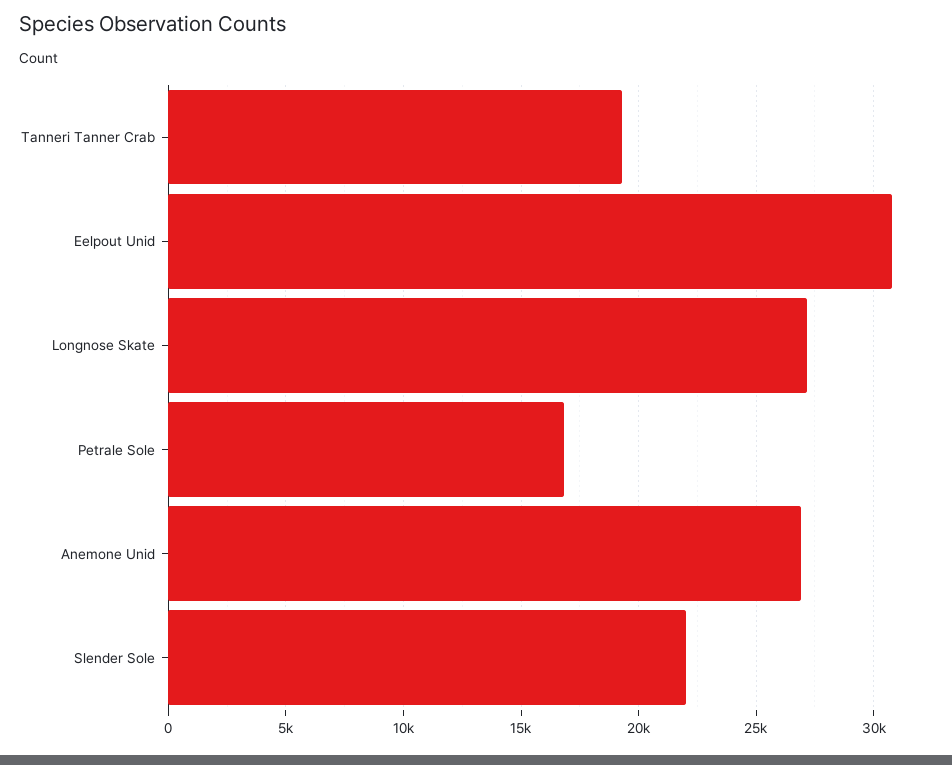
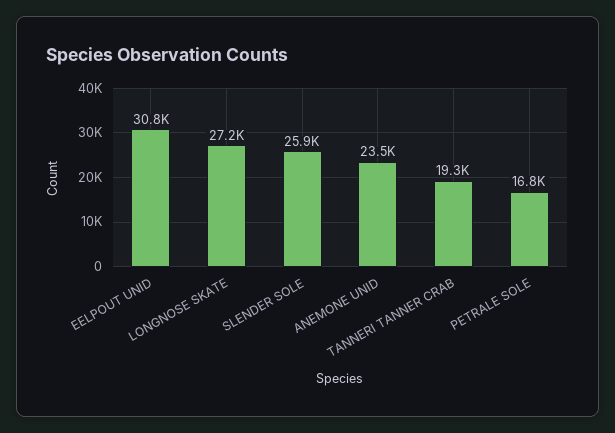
  {
    "Tanneri Tanner Crab": 19300,
    "Eelpout Unid": 30800,
    "Longnose Skate": 27200,
    "Petrale Sole": 16800,
-   "Anemone Unid": 27000,
+   "Anemone Unid": 23500,
-   "Slender Sole": 22000
+   "Slender Sole": 25900
  }

